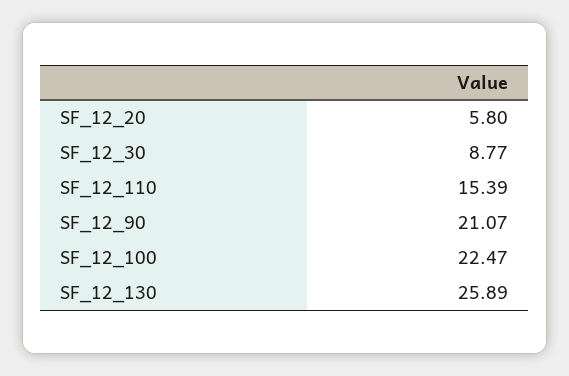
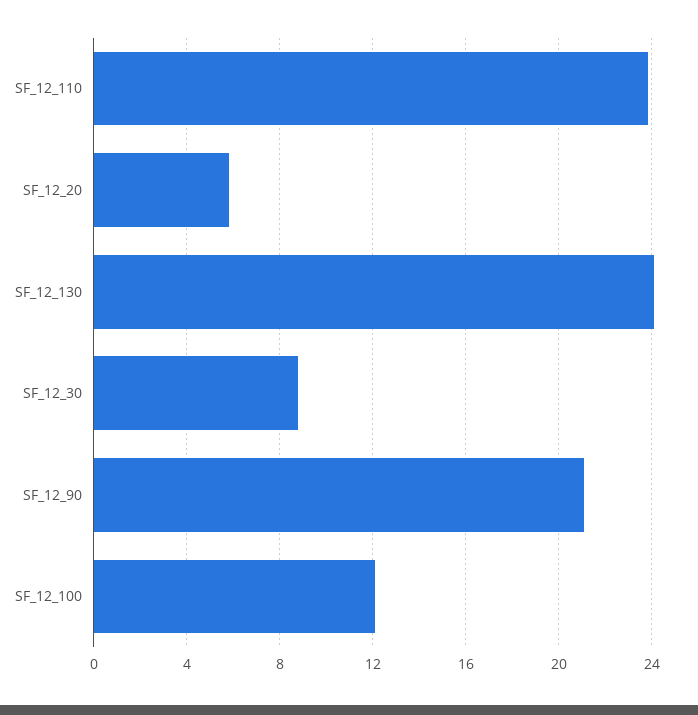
  {
    "SF_12_20": 5.8,
    "SF_12_30": 8.77,
-   "SF_12_110": 15.39,
+   "SF_12_110": 24,
    "SF_12_90": 21.07,
-   "SF_12_100": 22.47,
+   "SF_12_100": 12,
-   "SF_12_130": 25.89
+   "SF_12_130": 24
  }

